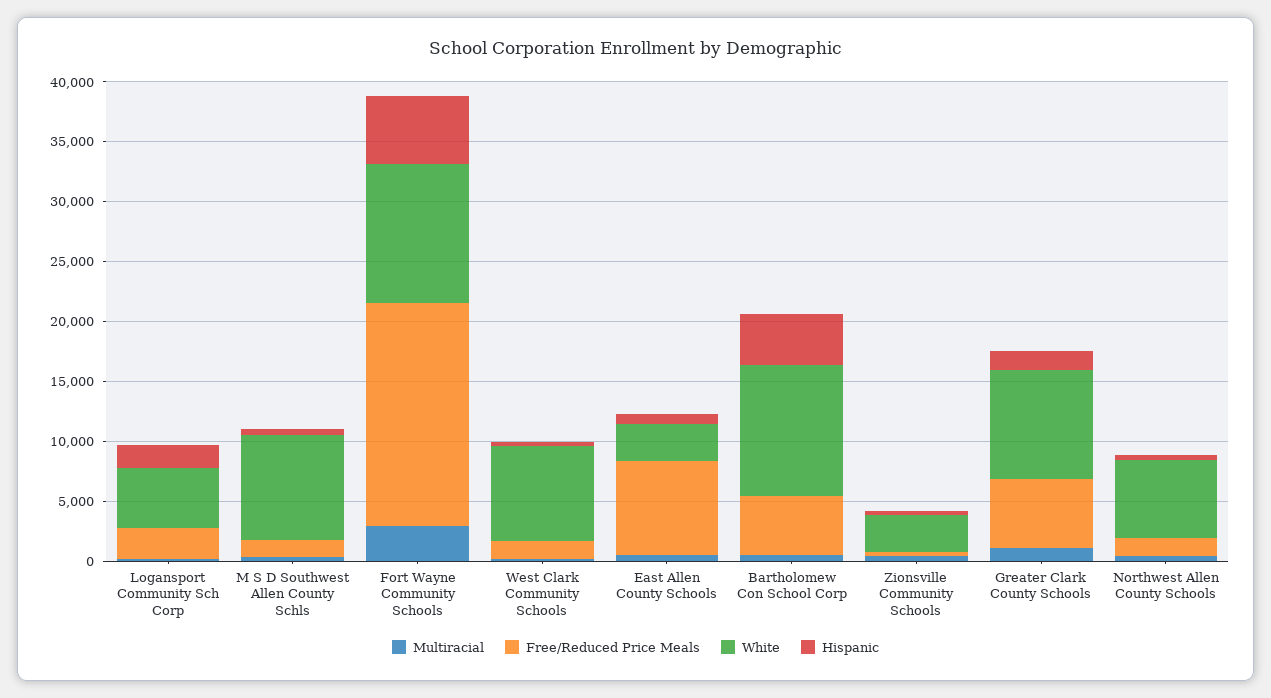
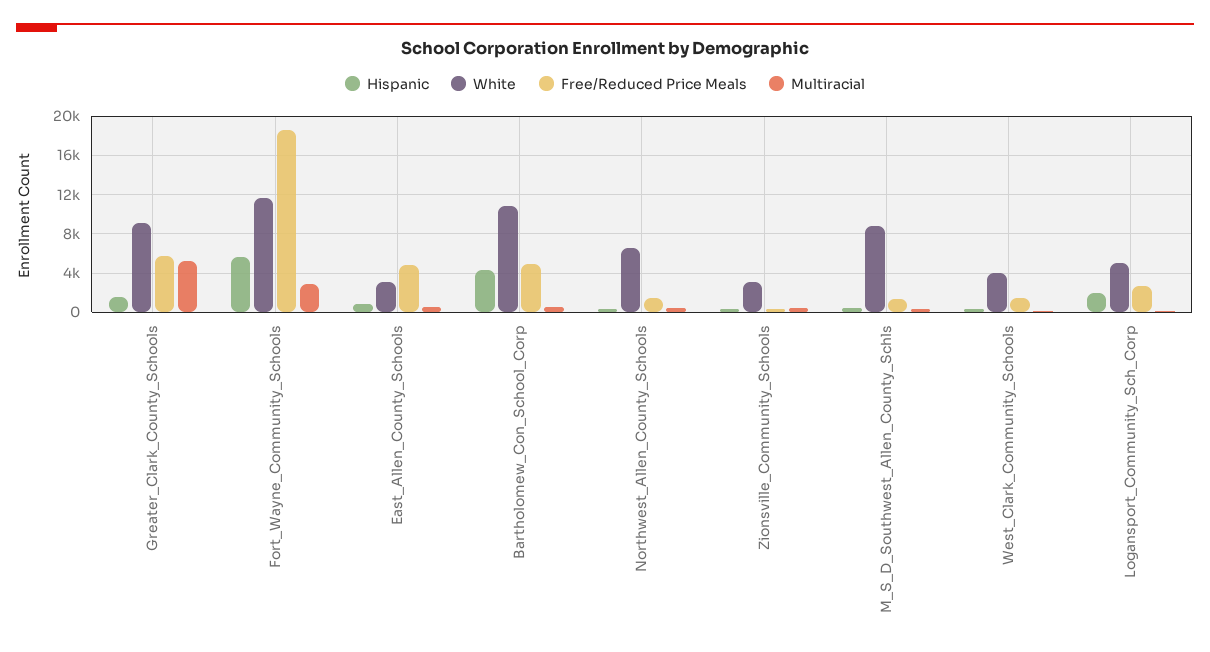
  {
    "Multiracial": {
      "Logansport Community Sch Corp": 0,
      "M S D Southwest Allen County Schls": 0,
      "Fort Wayne Community Schools": 3000,
      "West Clark Community Schools": 0,
      "East Allen County Schools": 1000,
      "Bartholomew Con School Corp": 0,
      "Zionsville Community Schools": 0,
-     "Greater Clark County Schools": 1000,
+     "Greater Clark County Schools": 5000,
      "Northwest Allen County Schools": 0
    },
    "Free/Reduced Price Meals": {
      "Logansport Community Sch Corp": 3000,
      "M S D Southwest Allen County Schls": 1000,
      "Fort Wayne Community Schools": 19000,
      "West Clark Community Schools": 1000,
-     "East Allen County Schools": 8000,
+     "East Allen County Schools": 5000,
      "Bartholomew Con School Corp": 5000,
      "Zionsville Community Schools": 0,
      "Greater Clark County Schools": 6000,
      "Northwest Allen County Schools": 2000
    },
    "White": {
      "Logansport Community Sch Corp": 5000,
      "M S D Southwest Allen County Schls": 9000,
      "Fort Wayne Community Schools": 12000,
-     "West Clark Community Schools": 8000,
+     "West Clark Community Schools": 4000,
      "East Allen County Schools": 3000,
      "Bartholomew Con School Corp": 11000,
      "Zionsville Community Schools": 3000,
      "Greater Clark County Schools": 9000,
      "Northwest Allen County Schools": 7000
    },
    "Hispanic": {
      "Logansport Community Sch Corp": 2000,
      "M S D Southwest Allen County Schls": 0,
      "Fort Wayne Community Schools": 6000,
      "West Clark Community Schools": 0,
      "East Allen County Schools": 1000,
      "Bartholomew Con School Corp": 4000,
      "Zionsville Community Schools": 0,
      "Greater Clark County Schools": 2000,
      "Northwest Allen County Schools": 0
    }
  }

